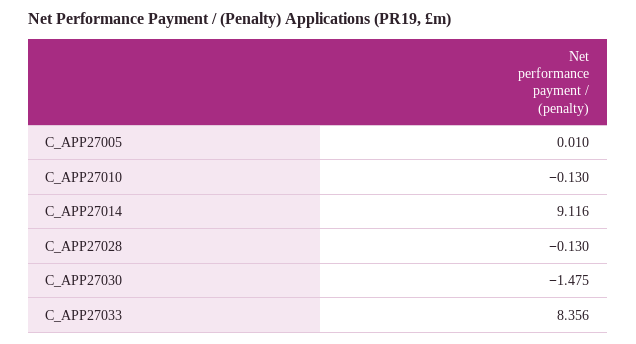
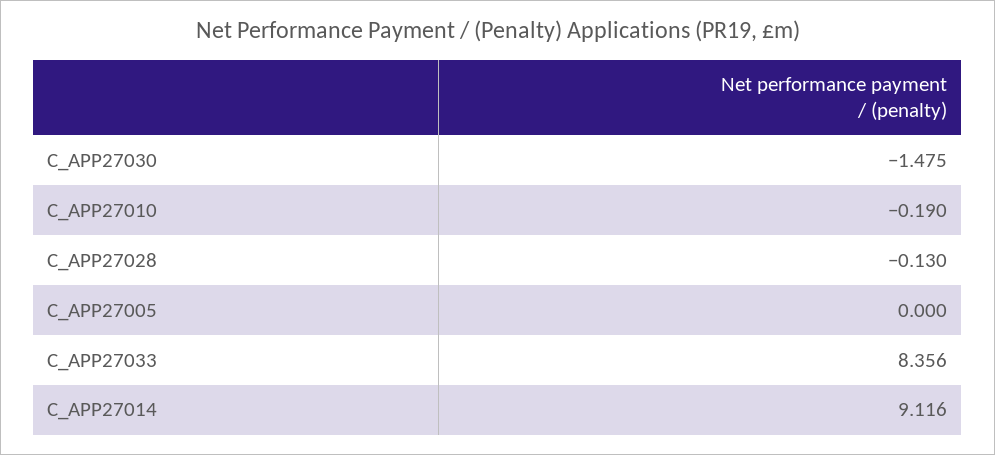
  {
-   "C_APP27005": 0.01,
+   "C_APP27005": 0,
-   "C_APP27010": -0.13,
+   "C_APP27010": -0.19,
    "C_APP27014": 9.116,
    "C_APP27028": -0.13,
    "C_APP27030": -1.475,
    "C_APP27033": 8.356
  }

